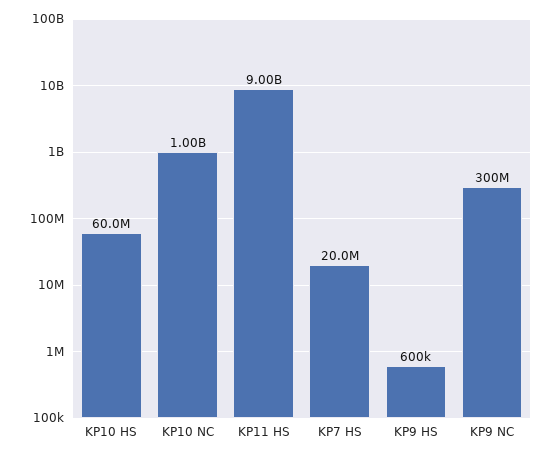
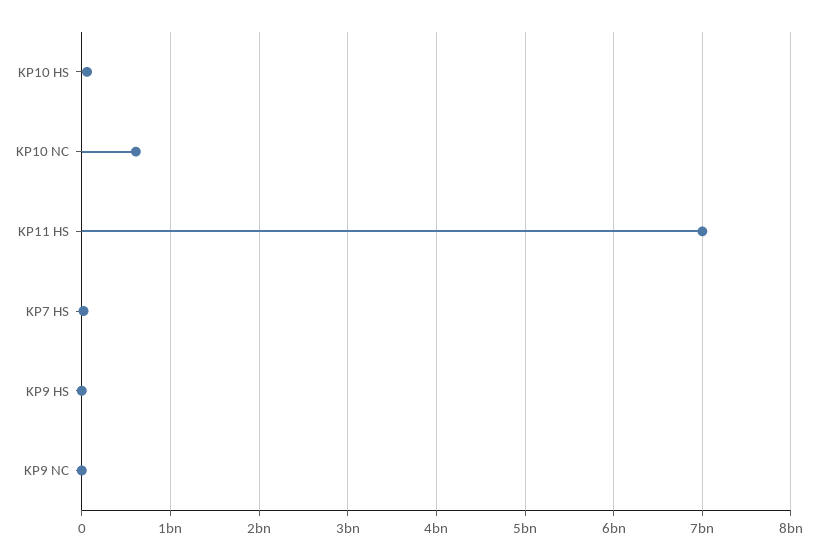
  {
    "KP10 HS": 60000000,
-   "KP10 NC": 1000000000,
+   "KP10 NC": 600000000,
-   "KP11 HS": 9000000000,
+   "KP11 HS": 7000000000,
    "KP7 HS": 20000000,
    "KP9 HS": 600000,
-   "KP9 NC": 300000000
+   "KP9 NC": 0
  }

